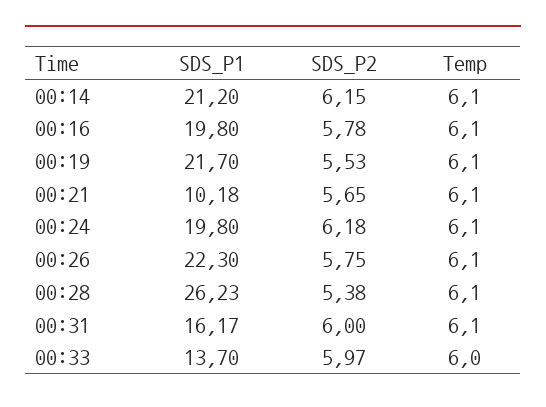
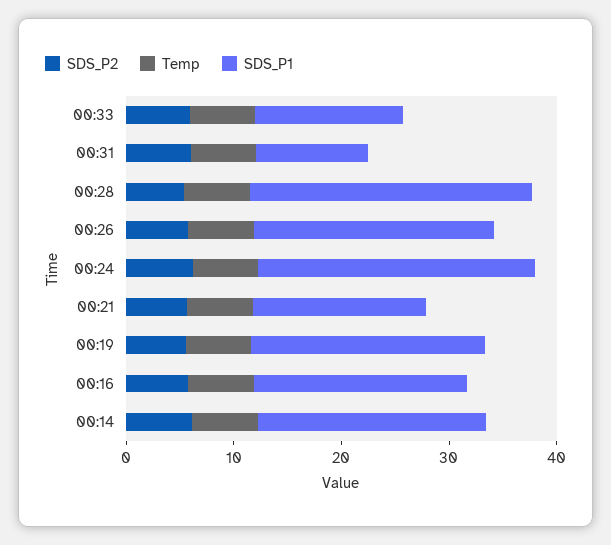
  {
    "SDS_P1": {
      "00:14": 21.2,
      "00:16": 19.8,
      "00:19": 21.7,
-     "00:21": 10.18,
+     "00:21": 16,
-     "00:24": 19.8,
+     "00:24": 26,
      "00:26": 22.3,
      "00:28": 26.23,
-     "00:31": 16.17,
+     "00:31": 10,
      "00:33": 13.7
    },
    "SDS_P2": {
      "00:14": 6.15,
      "00:16": 5.78,
      "00:19": 5.53,
      "00:21": 5.65,
      "00:24": 6.18,
      "00:26": 5.75,
      "00:28": 5.38,
      "00:31": 6,
      "00:33": 5.97
    },
    "Temp": {
      "00:14": 6.1,
      "00:16": 6.1,
      "00:19": 6.1,
      "00:21": 6.1,
      "00:24": 6.1,
      "00:26": 6.1,
      "00:28": 6.1,
      "00:31": 6.1,
      "00:33": 6
    }
  }

